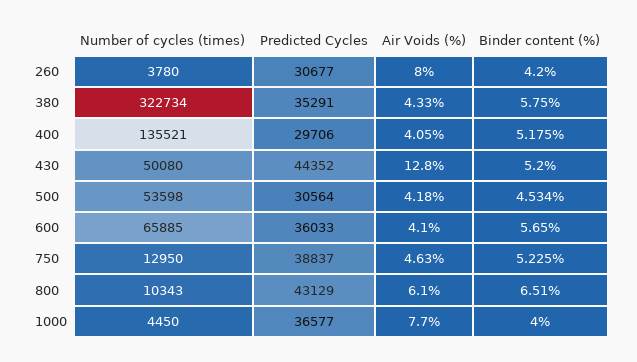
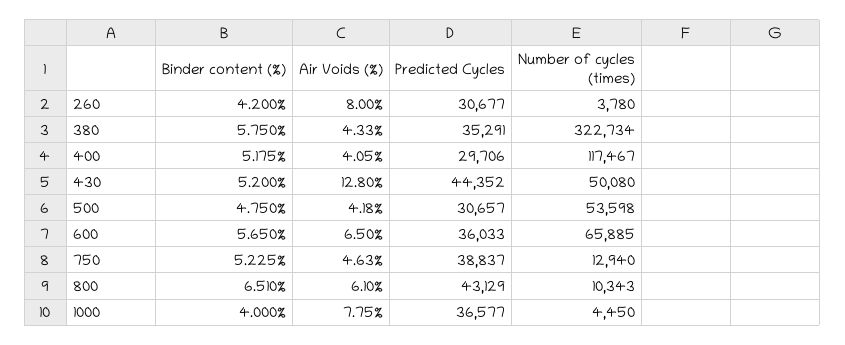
  {
    "Number of cycles (times)": {
      "260": 3780,
      "380": 322734,
-     "400": 135521,
+     "400": 117467,
      "430": 50080,
      "500": 53598,
      "600": 65885,
-     "750": 12950,
+     "750": 12940,
      "800": 10343,
      "1000": 4450
    },
    "Predicted Cycles": {
      "260": 30677,
      "380": 35291,
      "400": 29706,
      "430": 44352,
-     "500": 30564,
+     "500": 30657,
      "600": 36033,
      "750": 38837,
      "800": 43129,
      "1000": 36577
    },
    "Air Voids (%)": {
      "260": 8,
      "380": 4.33,
      "400": 4.05,
      "430": 12.8,
      "500": 4.18,
-     "600": 4.1,
+     "600": 6.5,
      "750": 4.63,
      "800": 6.1,
-     "1000": 7.7
+     "1000": 7.75
    },
    "Binder content (%)": {
      "260": 4.2,
      "380": 5.75,
      "400": 5.175,
      "430": 5.2,
-     "500": 4.534,
+     "500": 4.75,
      "600": 5.65,
      "750": 5.225,
      "800": 6.51,
      "1000": 4
    }
  }

